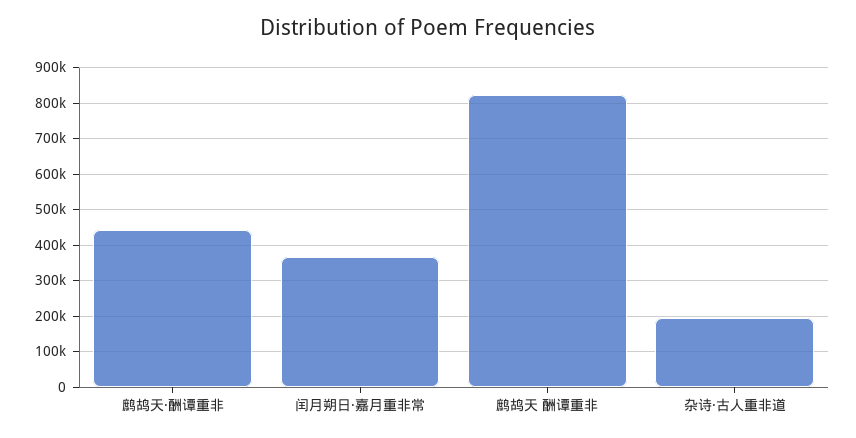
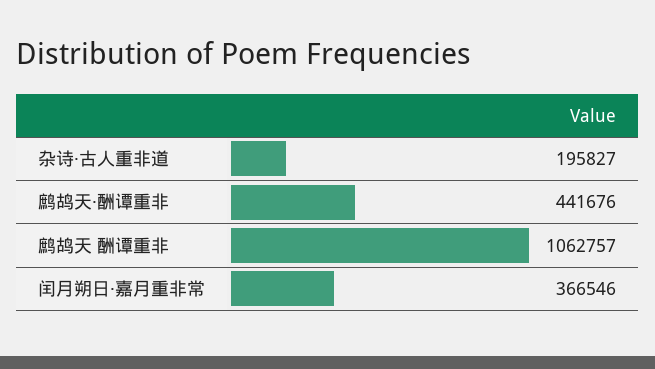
  {
    "鹧鸪天·酬谭重非": 441676,
    "闰月朔日·嘉月重非常": 366546,
-   "鹧鸪天 酬谭重非": 820000,
+   "鹧鸪天 酬谭重非": 1062757,
    "杂诗·古人重非道": 195827
  }

